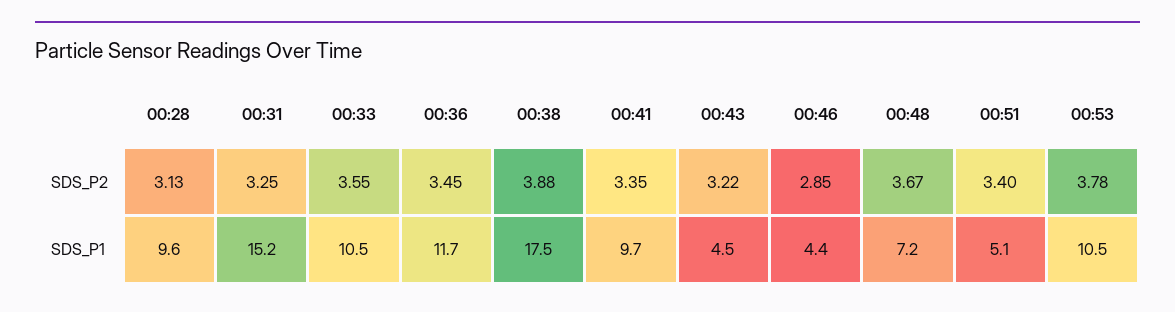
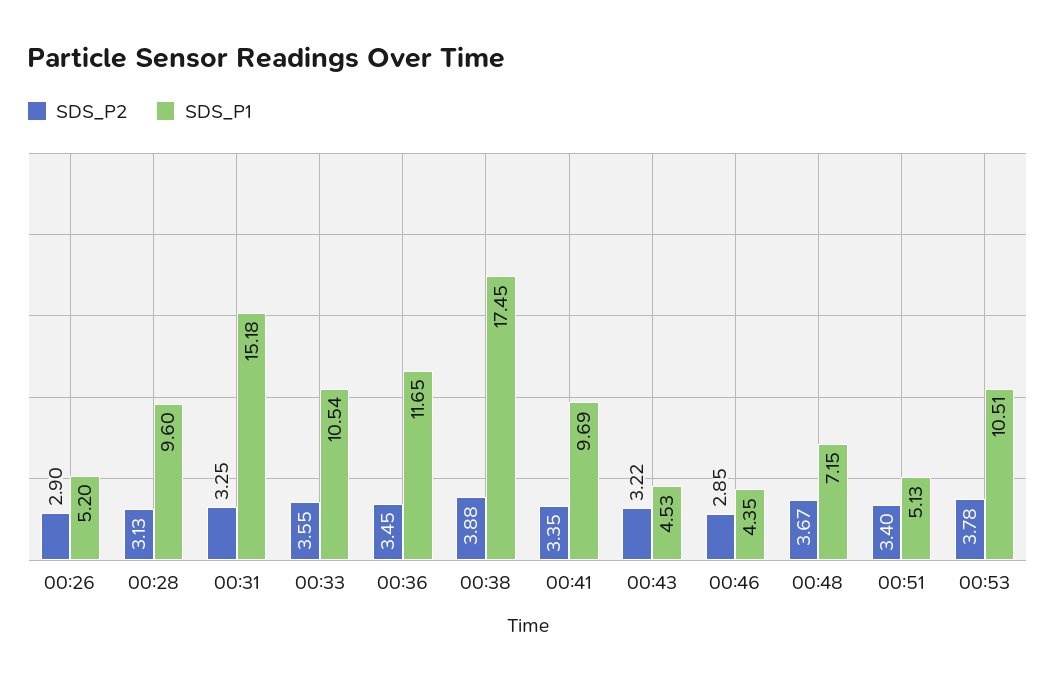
  {
    "SDS_P2": {
      "00:28": 3.13,
      "00:31": 3.25,
      "00:33": 3.55,
      "00:36": 3.45,
      "00:38": 3.88,
      "00:41": 3.35,
      "00:43": 3.22,
      "00:46": 2.85,
      "00:48": 3.67,
      "00:51": 3.4,
-     "00:53": 3.78
+     "00:53": 3.78,
+     "00:26": 2.9
    },
    "SDS_P1": {
      "00:28": 9.6,
      "00:31": 15.18,
      "00:33": 10.54,
      "00:36": 11.65,
      "00:38": 17.45,
      "00:41": 9.69,
      "00:43": 4.53,
      "00:46": 4.35,
      "00:48": 7.15,
      "00:51": 5.13,
-     "00:53": 10.51
+     "00:53": 10.51,
+     "00:26": 5.2
    }
  }

